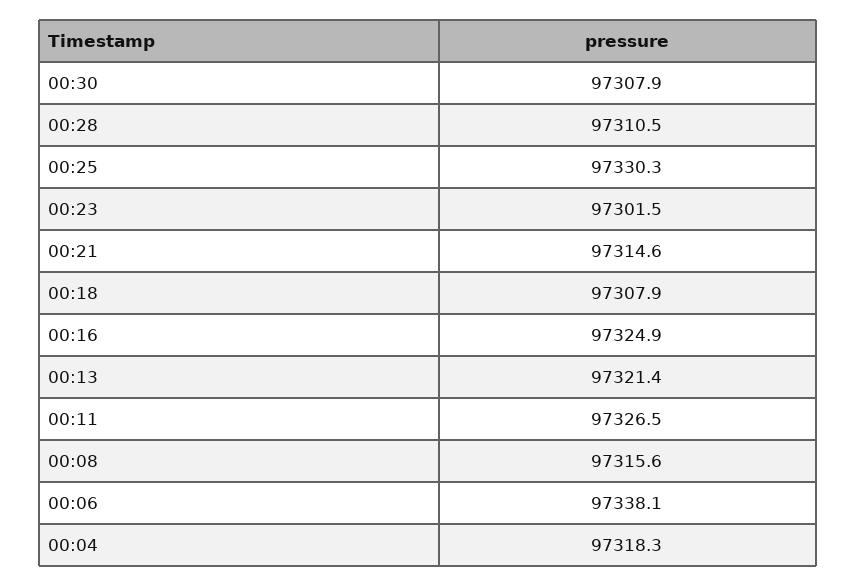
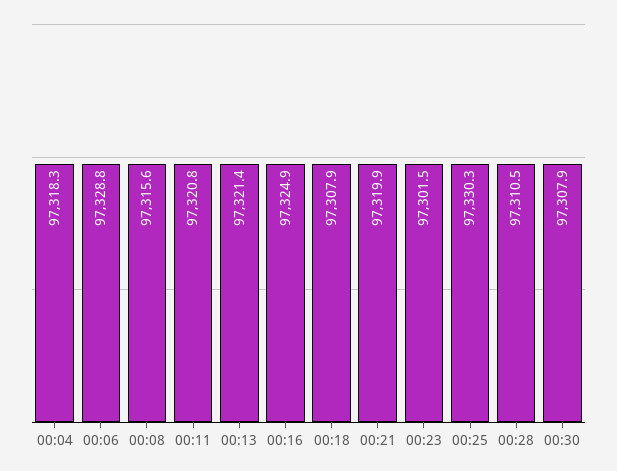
  {
    "00:30": 97307.9,
    "00:28": 97310.5,
    "00:25": 97330.3,
    "00:23": 97301.5,
-   "00:21": 97314.6,
+   "00:21": 97319.9,
    "00:18": 97307.9,
    "00:16": 97324.9,
    "00:13": 97321.4,
-   "00:11": 97326.5,
+   "00:11": 97320.8,
    "00:08": 97315.6,
-   "00:06": 97338.1,
+   "00:06": 97328.8,
    "00:04": 97318.3
  }

